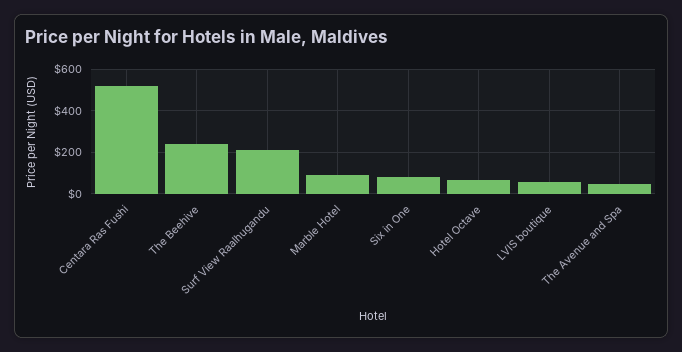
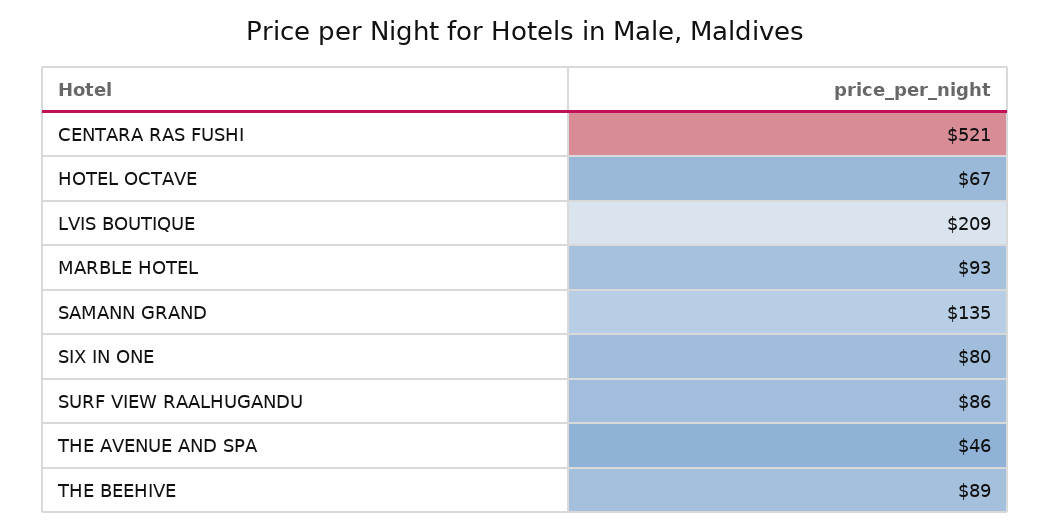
  {
    "Centara Ras Fushi": 521,
-   "The Beehive": 250,
+   "The Beehive": 89,
-   "Surf View Raalhugandu": 200,
+   "Surf View Raalhugandu": 86,
    "Marble Hotel": 93,
    "Six in One": 80,
    "Hotel Octave": 67,
-   "LVIS boutique": 50,
+   "LVIS boutique": 209,
-   "The Avenue and Spa": 46
+   "The Avenue and Spa": 46,
+   "SAMANN GRAND": 135
  }

